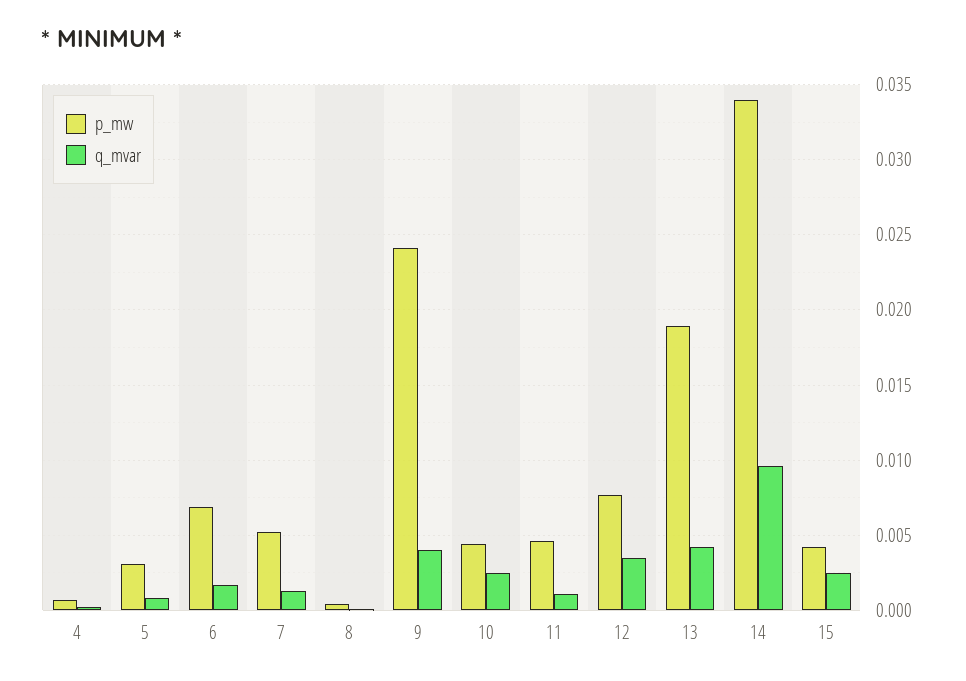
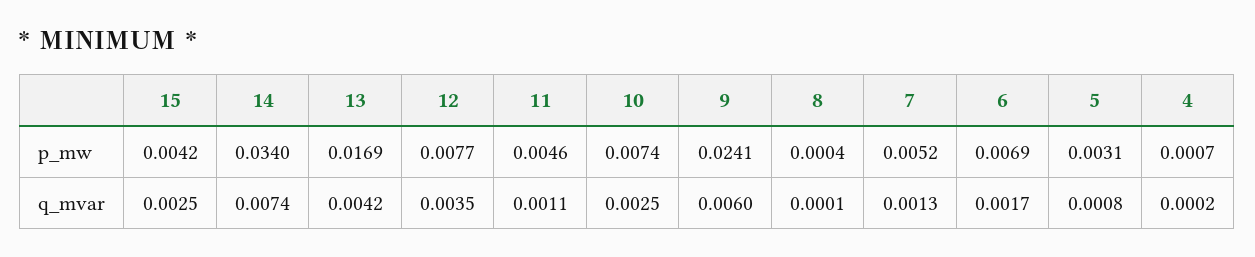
  {
    "p_mw": {
      "4": 0.0007,
      "5": 0.0031,
      "6": 0.0069,
      "7": 0.0052,
      "8": 0.0004,
      "9": 0.0241,
-     "10": 0.0045,
+     "10": 0.0074,
      "11": 0.0046,
      "12": 0.0077,
-     "13": 0.019,
+     "13": 0.0169,
      "14": 0.034,
      "15": 0.0042
    },
    "q_mvar": {
      "4": 0.0002,
      "5": 0.0008,
      "6": 0.0017,
      "7": 0.0013,
      "8": 0.0001,
-     "9": 0.004,
+     "9": 0.006,
      "10": 0.0025,
      "11": 0.0011,
      "12": 0.0035,
      "13": 0.0042,
-     "14": 0.0095,
+     "14": 0.0074,
      "15": 0.0025
    }
  }

